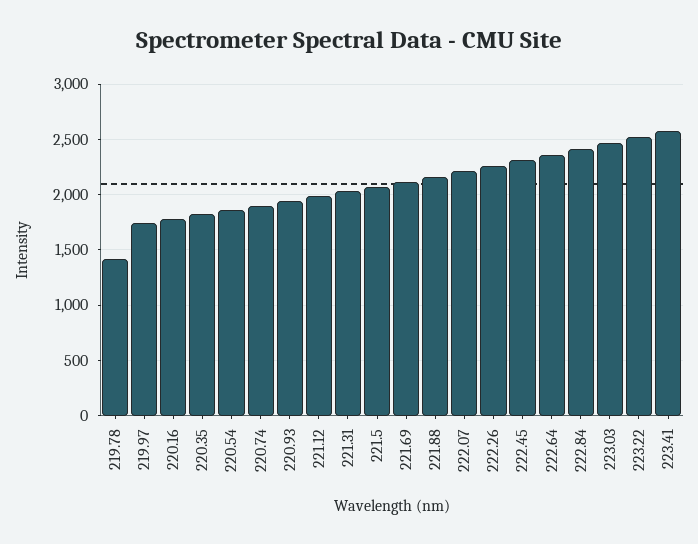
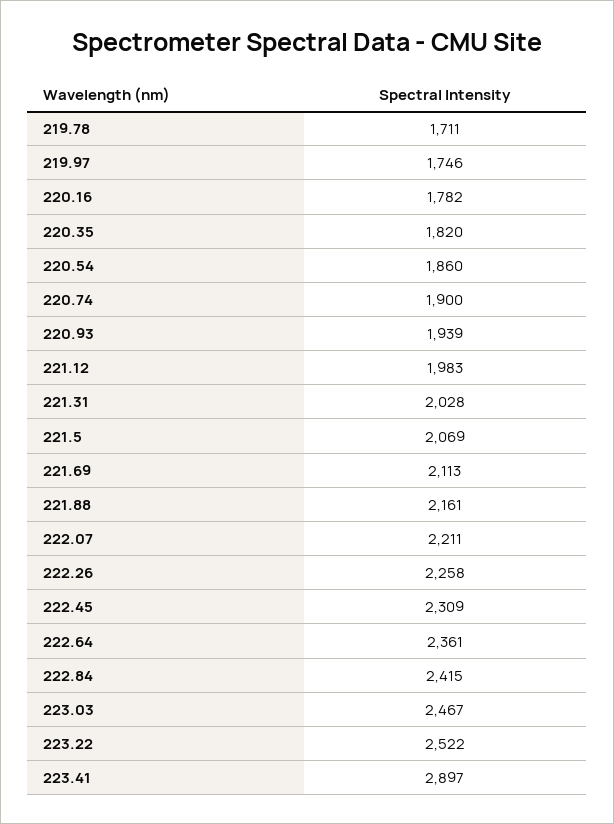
  {
-   "219.78": 1400,
+   "219.78": 1711,
    "219.97": 1746,
    "220.16": 1782,
    "220.35": 1820,
    "220.54": 1860,
    "220.74": 1900,
    "220.93": 1939,
    "221.12": 1983,
    "221.31": 2028,
    "221.5": 2069,
    "221.69": 2113,
    "221.88": 2161,
    "222.07": 2211,
    "222.26": 2258,
    "222.45": 2309,
    "222.64": 2361,
    "222.84": 2415,
    "223.03": 2467,
    "223.22": 2522,
-   "223.41": 2600
+   "223.41": 2897
  }

